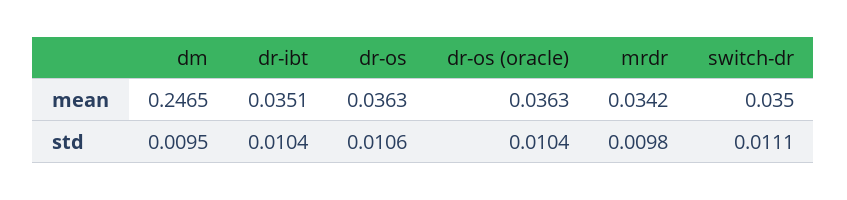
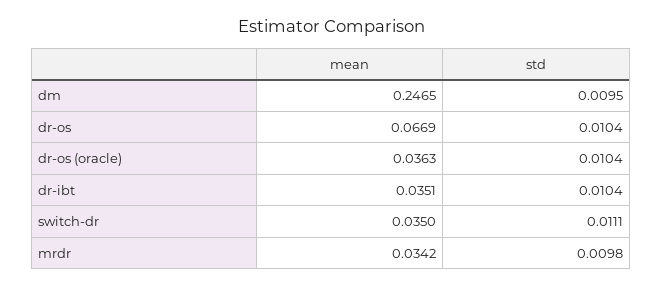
  {
    "dm": {
      "mean": 0.2465,
      "std": 0.0095
    },
    "dr-ibt": {
      "mean": 0.0351,
      "std": 0.0104
    },
    "dr-os": {
-     "mean": 0.0363,
+     "mean": 0.0669,
-     "std": 0.0106
+     "std": 0.0104
    },
    "dr-os (oracle)": {
      "mean": 0.0363,
      "std": 0.0104
    },
    "mrdr": {
      "mean": 0.0342,
      "std": 0.0098
    },
    "switch-dr": {
      "mean": 0.035,
      "std": 0.0111
    }
  }

